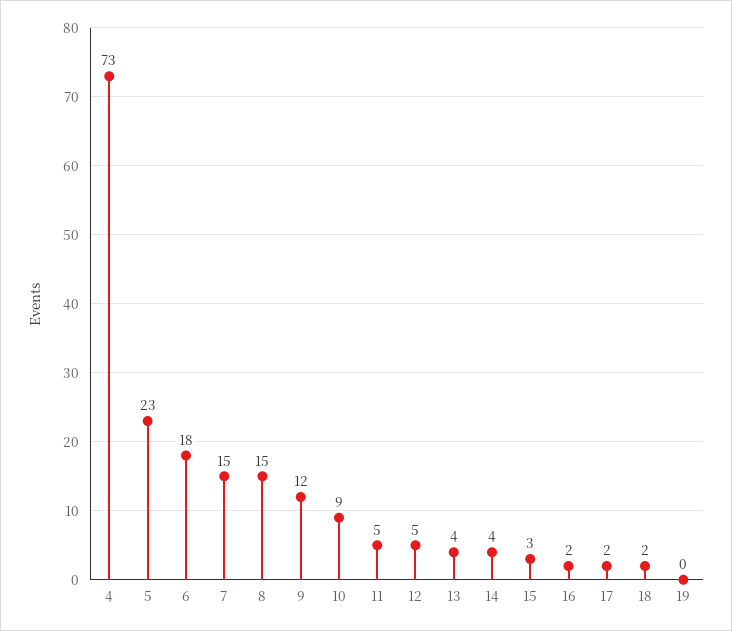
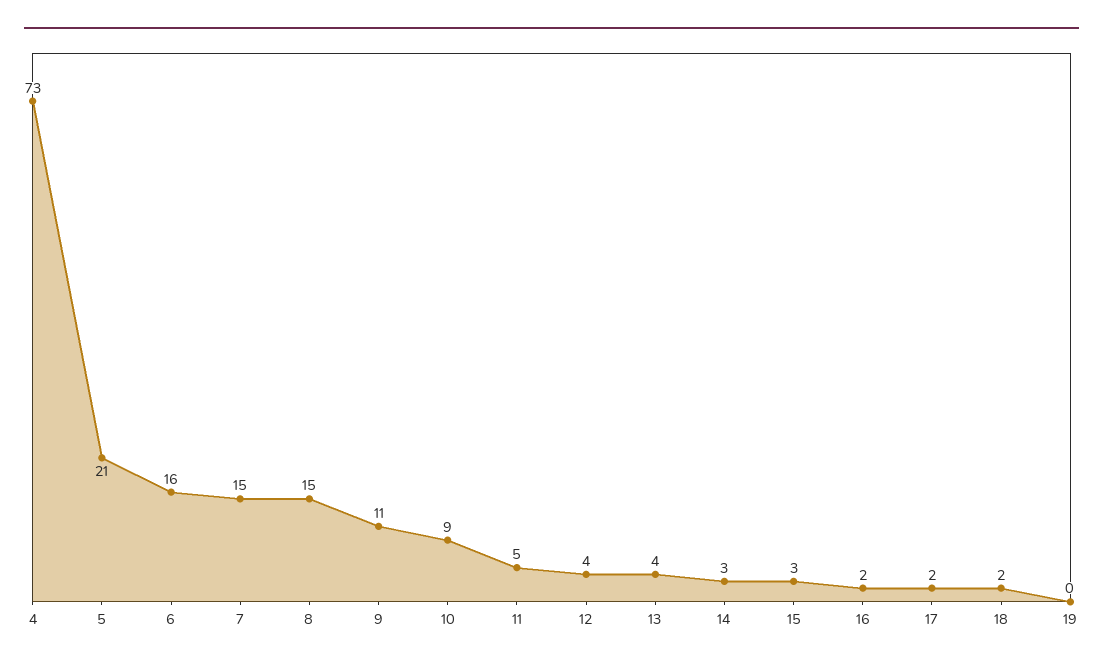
  {
    "4": 73,
-   "5": 23,
+   "5": 21,
-   "6": 18,
+   "6": 16,
    "7": 15,
    "8": 15,
-   "9": 12,
+   "9": 11,
    "10": 9,
    "11": 5,
-   "12": 5,
+   "12": 4,
    "13": 4,
-   "14": 4,
+   "14": 3,
    "15": 3,
    "16": 2,
    "17": 2,
    "18": 2,
    "19": 0
  }

